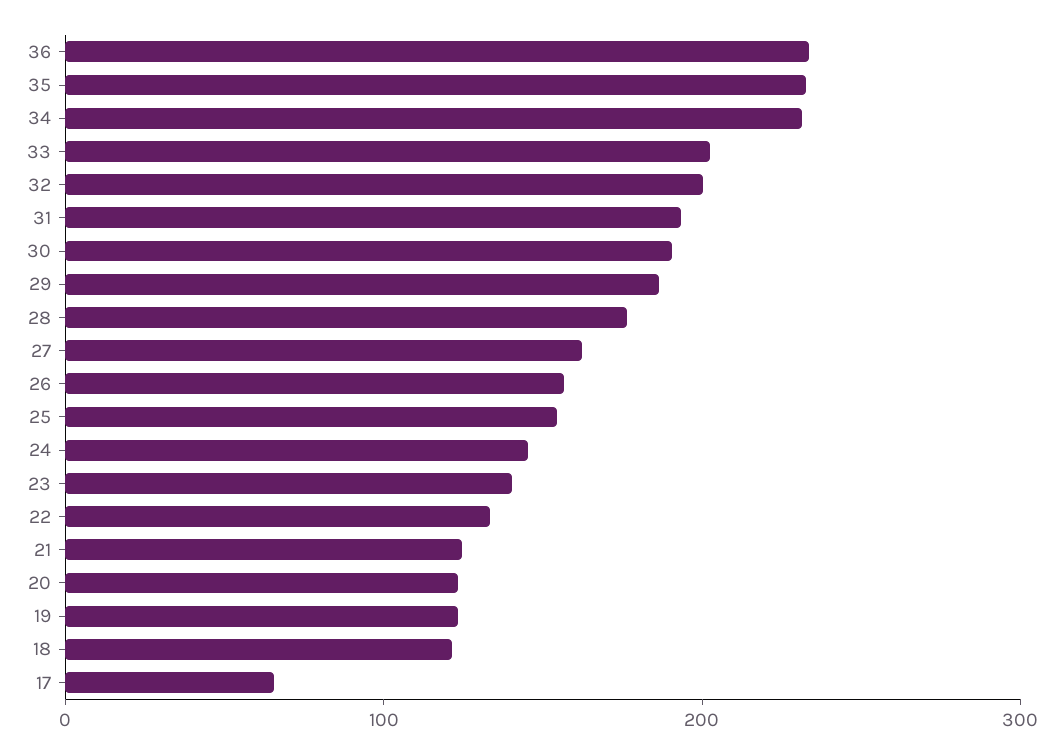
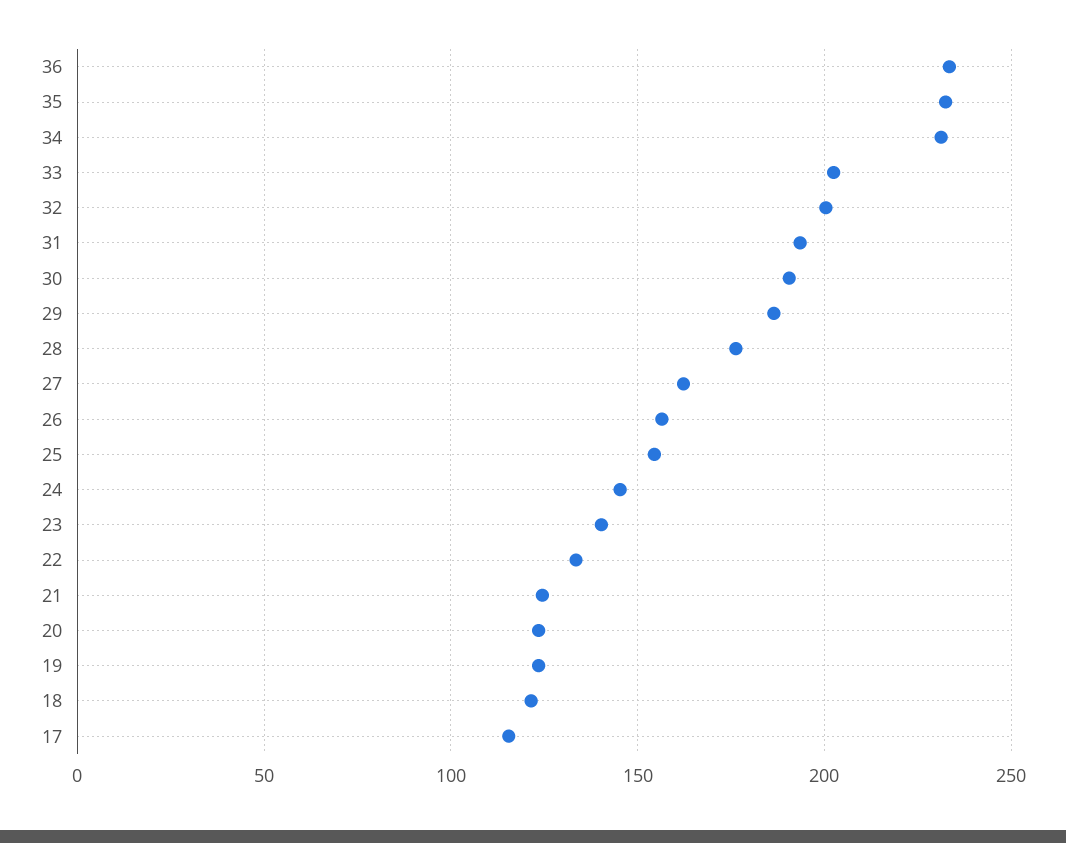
  {
    "36": 235,
    "35": 235,
    "34": 230,
    "33": 205,
    "32": 200,
    "31": 195,
    "30": 190,
    "29": 185,
    "28": 175,
    "27": 160,
    "26": 155,
    "25": 155,
    "24": 145,
    "23": 140,
    "22": 135,
    "21": 125,
    "20": 125,
    "19": 125,
    "18": 120,
-   "17": 60
+   "17": 115
  }

